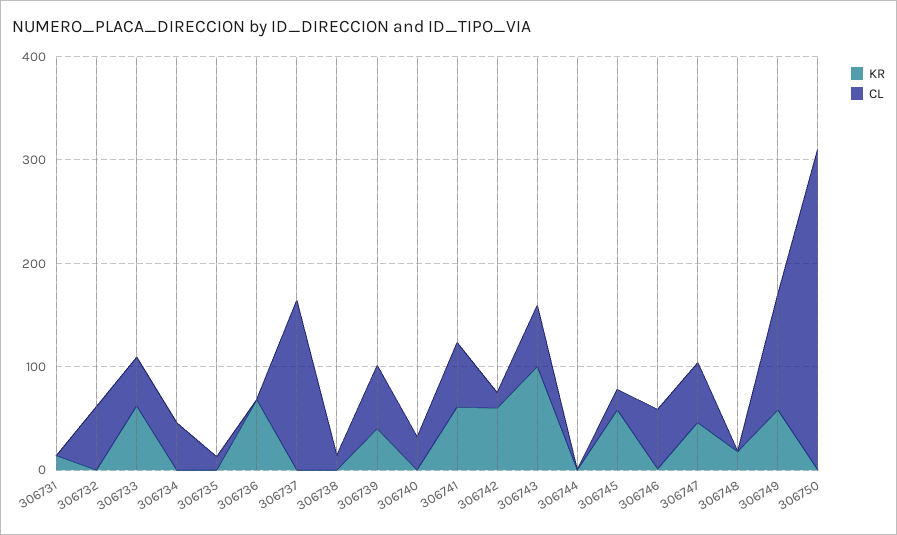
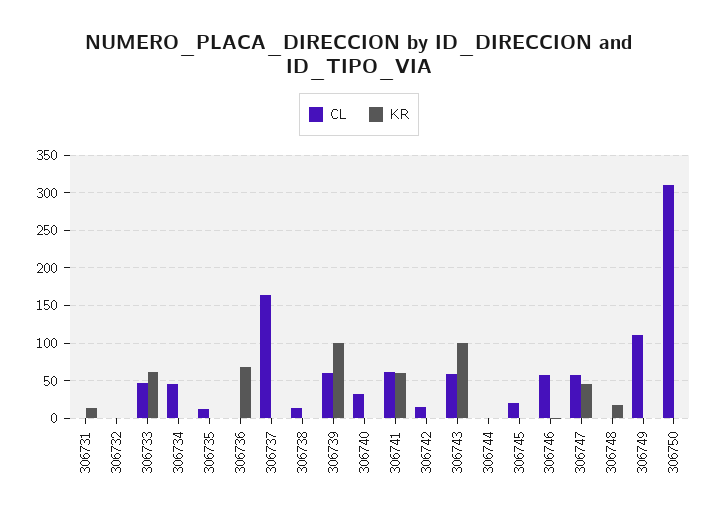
  {
    "KR": {
      "306731": 10,
      "306732": 0,
      "306733": 60,
      "306734": 0,
      "306735": 0,
      "306736": 70,
      "306737": 0,
      "306738": 0,
-     "306739": 40,
+     "306739": 100,
      "306740": 0,
      "306741": 60,
-     "306742": 60,
+     "306742": 0,
      "306743": 100,
      "306744": 0,
-     "306745": 60,
+     "306745": 0,
      "306746": 0,
      "306747": 50,
      "306748": 20,
-     "306749": 60,
+     "306749": 0,
      "306750": 0
    },
    "CL": {
      "306731": 0,
-     "306732": 60,
+     "306732": 0,
      "306733": 50,
      "306734": 50,
      "306735": 10,
      "306736": 0,
      "306737": 160,
      "306738": 10,
      "306739": 60,
      "306740": 30,
      "306741": 60,
      "306742": 20,
      "306743": 60,
      "306744": 0,
      "306745": 20,
      "306746": 60,
      "306747": 60,
      "306748": 0,
      "306749": 110,
      "306750": 310
    }
  }

